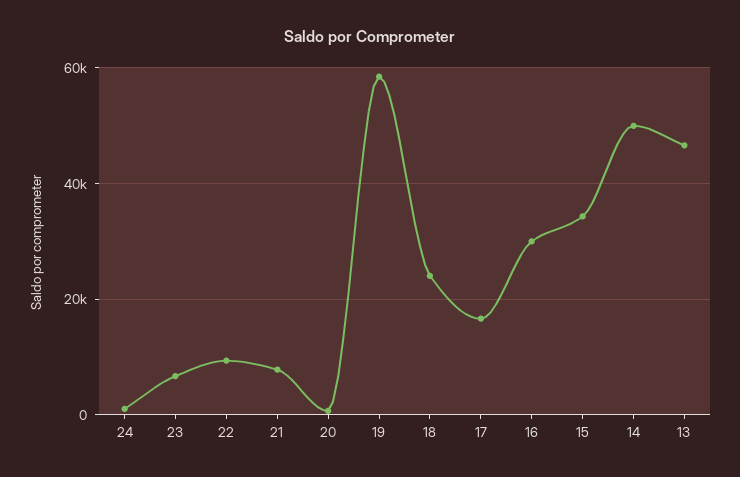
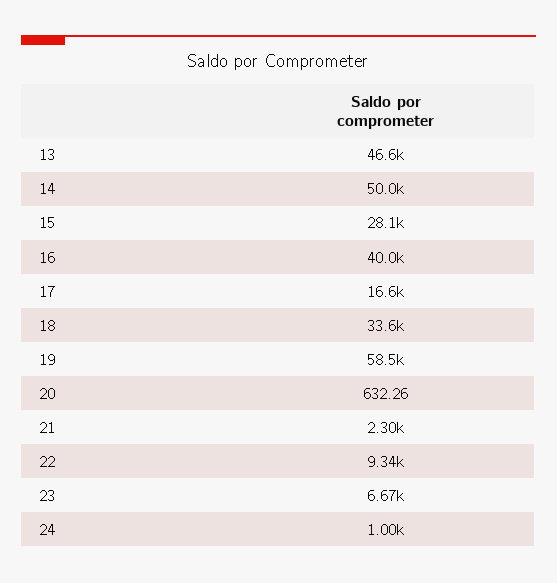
  {
    "24": 1000,
    "23": 6670,
    "22": 9340,
-   "21": 8000,
+   "21": 2300,
    "20": 632.26,
    "19": 58500,
-   "18": 24000,
+   "18": 33600,
    "17": 16600,
-   "16": 30000,
+   "16": 40000,
-   "15": 34000,
+   "15": 28100,
    "14": 50000,
    "13": 46600
  }

